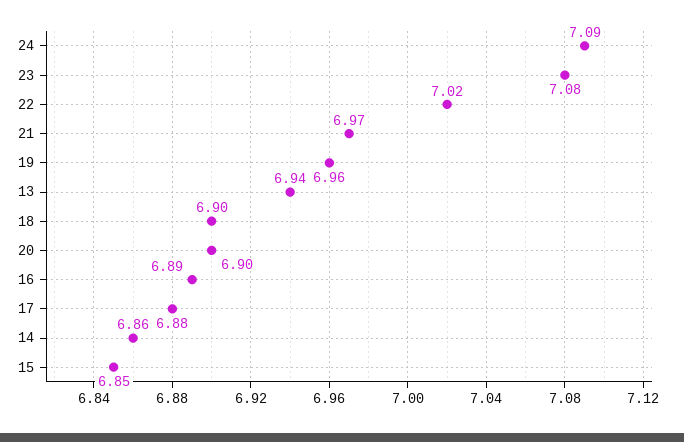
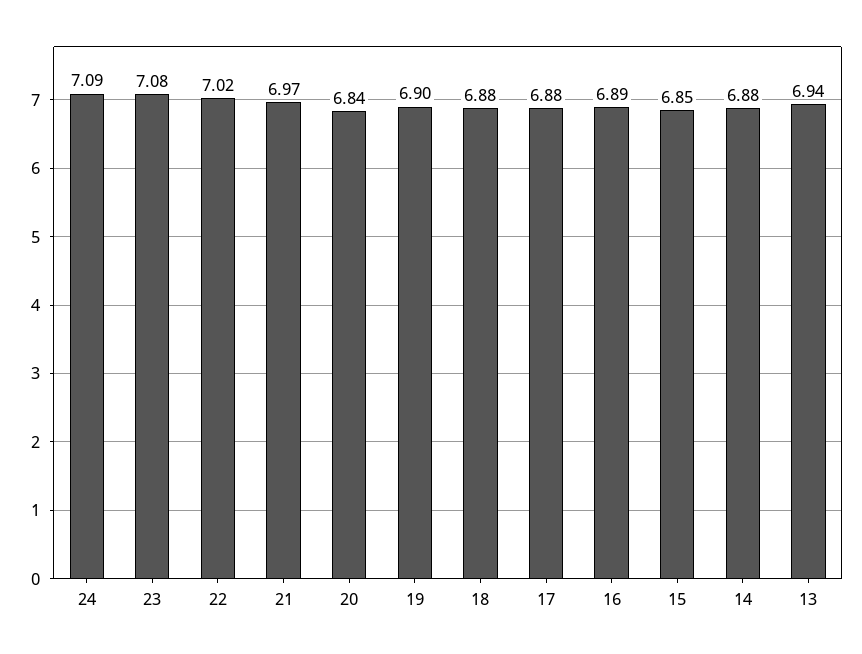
  {
    "24": 7.09,
    "23": 7.08,
    "22": 7.02,
    "21": 6.97,
-   "19": 6.96,
+   "19": 6.9,
    "13": 6.94,
-   "18": 6.9,
+   "18": 6.88,
-   "20": 6.9,
+   "20": 6.84,
    "16": 6.89,
    "17": 6.88,
-   "14": 6.86,
+   "14": 6.88,
    "15": 6.85
  }

